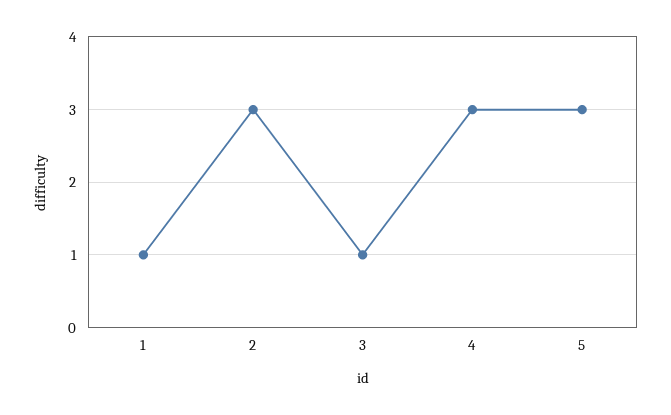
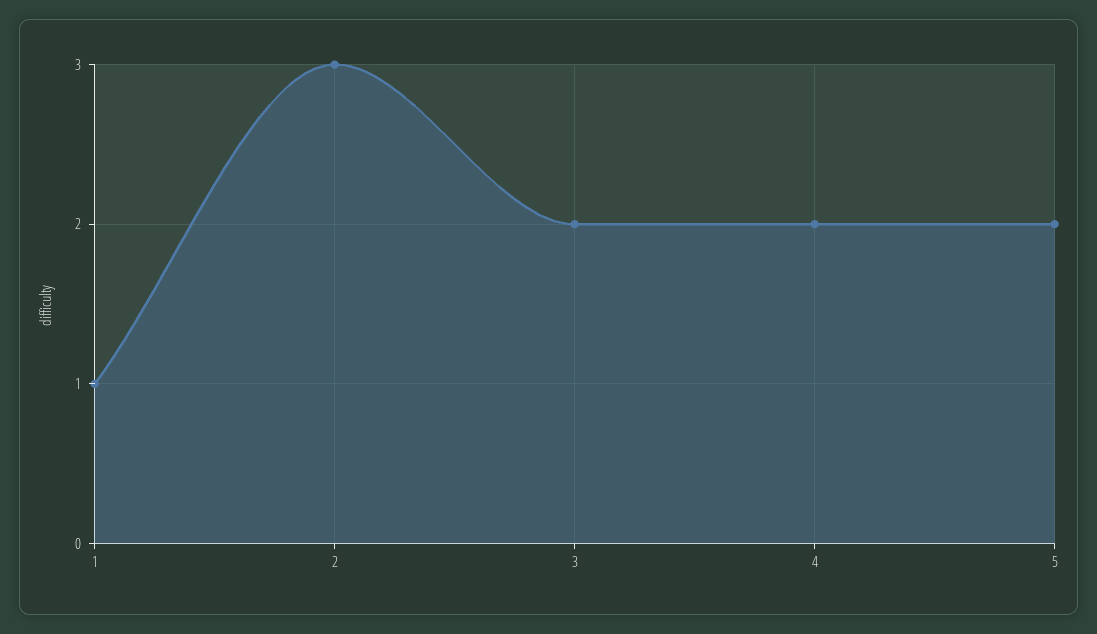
  {
    "1": 1,
    "2": 3,
-   "3": 1,
+   "3": 2,
-   "4": 3,
+   "4": 2,
-   "5": 3
+   "5": 2
  }

